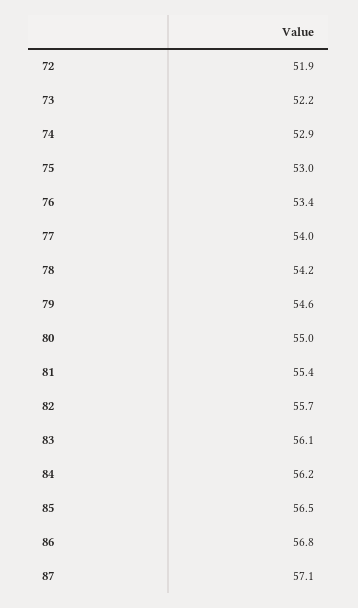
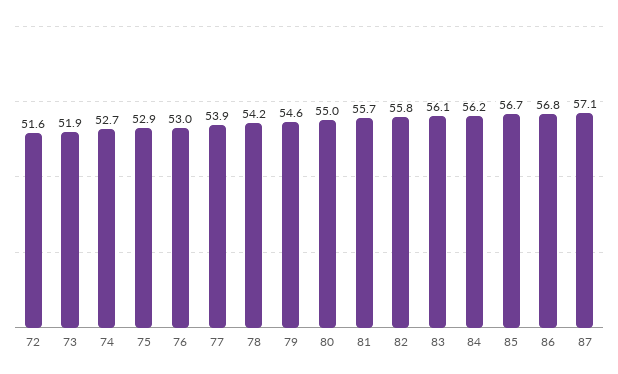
  {
-   "72": 51.9,
+   "72": 51.6,
-   "73": 52.2,
+   "73": 51.9,
-   "74": 52.9,
+   "74": 52.7,
-   "75": 53,
+   "75": 52.9,
-   "76": 53.4,
+   "76": 53,
-   "77": 54,
+   "77": 53.9,
    "78": 54.2,
    "79": 54.6,
    "80": 55,
-   "81": 55.4,
+   "81": 55.7,
-   "82": 55.7,
+   "82": 55.8,
    "83": 56.1,
    "84": 56.2,
-   "85": 56.5,
+   "85": 56.7,
    "86": 56.8,
    "87": 57.1
  }

